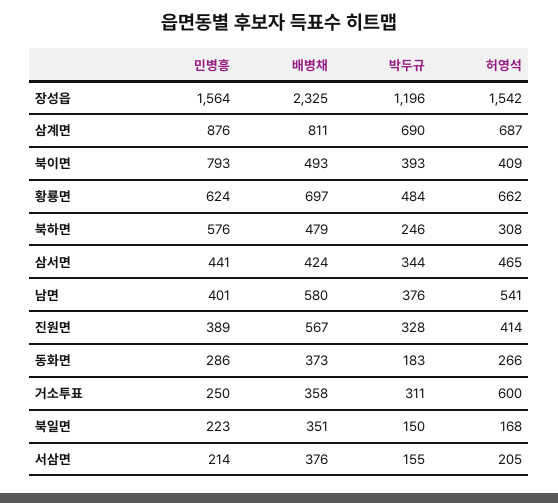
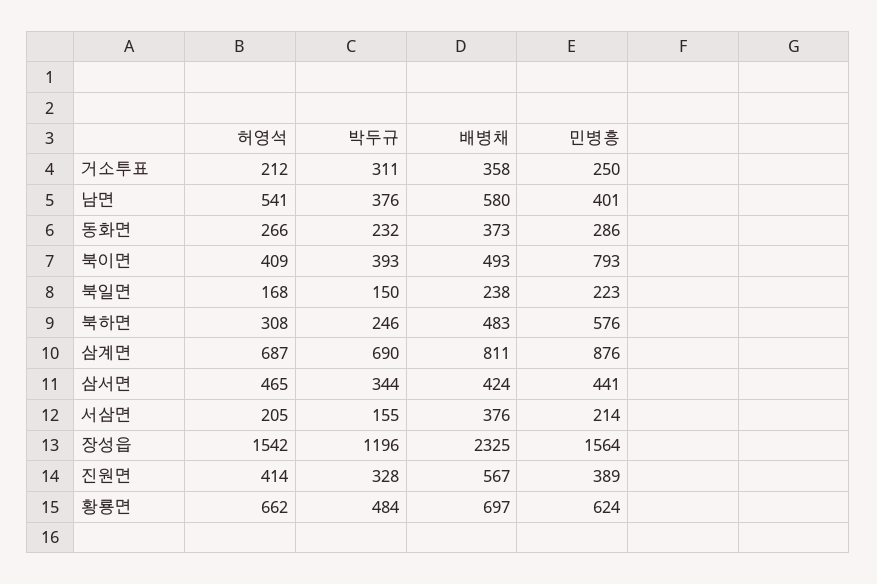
  {
    "민병흥": {
      "장성읍": 1564,
      "삼계면": 876,
      "북이면": 793,
      "황룡면": 624,
      "북하면": 576,
      "삼서면": 441,
      "남면": 401,
      "진원면": 389,
      "동화면": 286,
      "거소투표": 250,
      "북일면": 223,
      "서삼면": 214
    },
    "배병채": {
      "장성읍": 2325,
      "삼계면": 811,
      "북이면": 493,
      "황룡면": 697,
-     "북하면": 479,
+     "북하면": 483,
      "삼서면": 424,
      "남면": 580,
      "진원면": 567,
      "동화면": 373,
      "거소투표": 358,
-     "북일면": 351,
+     "북일면": 238,
      "서삼면": 376
    },
    "박두규": {
      "장성읍": 1196,
      "삼계면": 690,
      "북이면": 393,
      "황룡면": 484,
      "북하면": 246,
      "삼서면": 344,
      "남면": 376,
      "진원면": 328,
-     "동화면": 183,
+     "동화면": 232,
      "거소투표": 311,
      "북일면": 150,
      "서삼면": 155
    },
    "허영석": {
      "장성읍": 1542,
      "삼계면": 687,
      "북이면": 409,
      "황룡면": 662,
      "북하면": 308,
      "삼서면": 465,
      "남면": 541,
      "진원면": 414,
      "동화면": 266,
-     "거소투표": 600,
+     "거소투표": 212,
      "북일면": 168,
      "서삼면": 205
    }
  }

